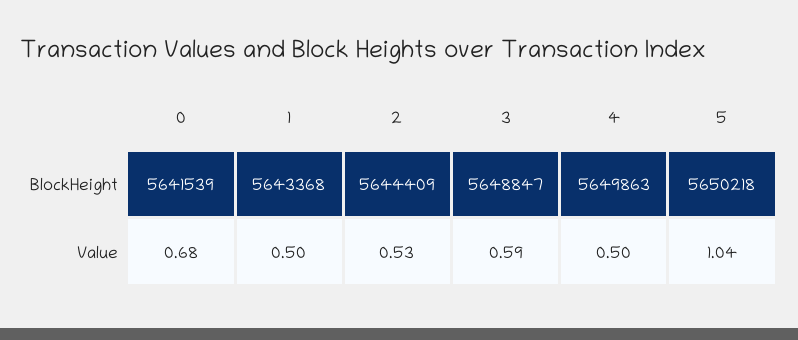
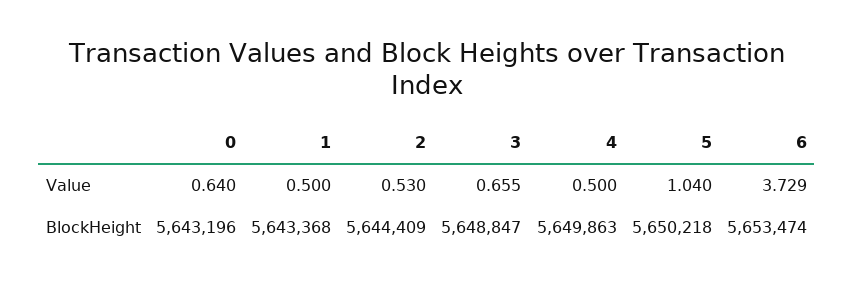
  {
    "0": {
-     "BlockHeight": 5641539,
+     "BlockHeight": 5643196,
-     "Value": 0.68
+     "Value": 0.64
    },
    "1": {
      "BlockHeight": 5643368,
      "Value": 0.5
    },
    "2": {
      "BlockHeight": 5644409,
      "Value": 0.53
    },
    "3": {
      "BlockHeight": 5648847,
-     "Value": 0.59
+     "Value": 0.655
    },
    "4": {
      "BlockHeight": 5649863,
      "Value": 0.5
    },
    "5": {
      "BlockHeight": 5650218,
      "Value": 1.04
-   }
+   },
+   "6": {
+     "Value": 3.729,
+     "BlockHeight": 5653474
+   }
  }

